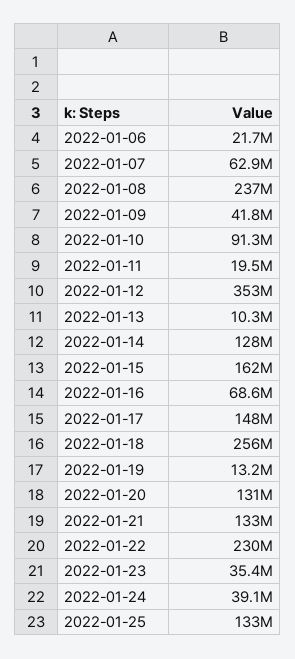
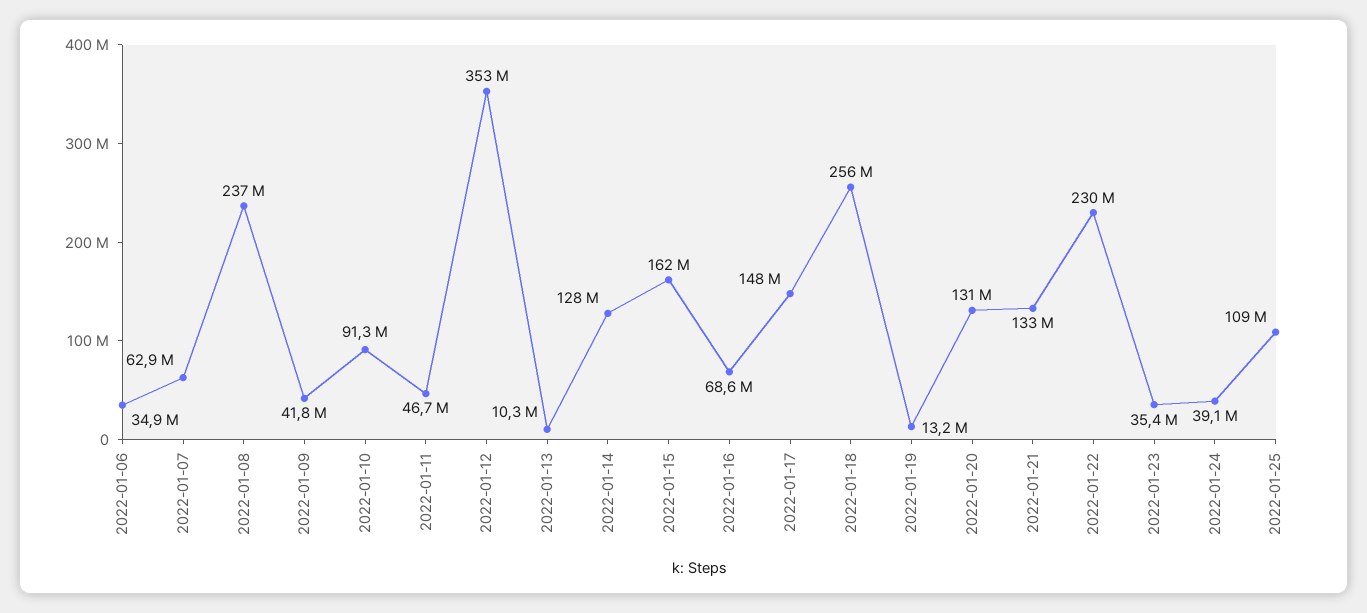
  {
-   "2022-01-06": 21700000,
+   "2022-01-06": 34900000,
    "2022-01-07": 62900000,
    "2022-01-08": 237000000,
    "2022-01-09": 41800000,
    "2022-01-10": 91300000,
-   "2022-01-11": 19500000,
+   "2022-01-11": 46700000,
    "2022-01-12": 353000000,
    "2022-01-13": 10300000,
    "2022-01-14": 128000000,
    "2022-01-15": 162000000,
    "2022-01-16": 68600000,
    "2022-01-17": 148000000,
    "2022-01-18": 256000000,
    "2022-01-19": 13200000,
    "2022-01-20": 131000000,
    "2022-01-21": 133000000,
    "2022-01-22": 230000000,
    "2022-01-23": 35400000,
    "2022-01-24": 39100000,
-   "2022-01-25": 133000000
+   "2022-01-25": 109000000
  }

